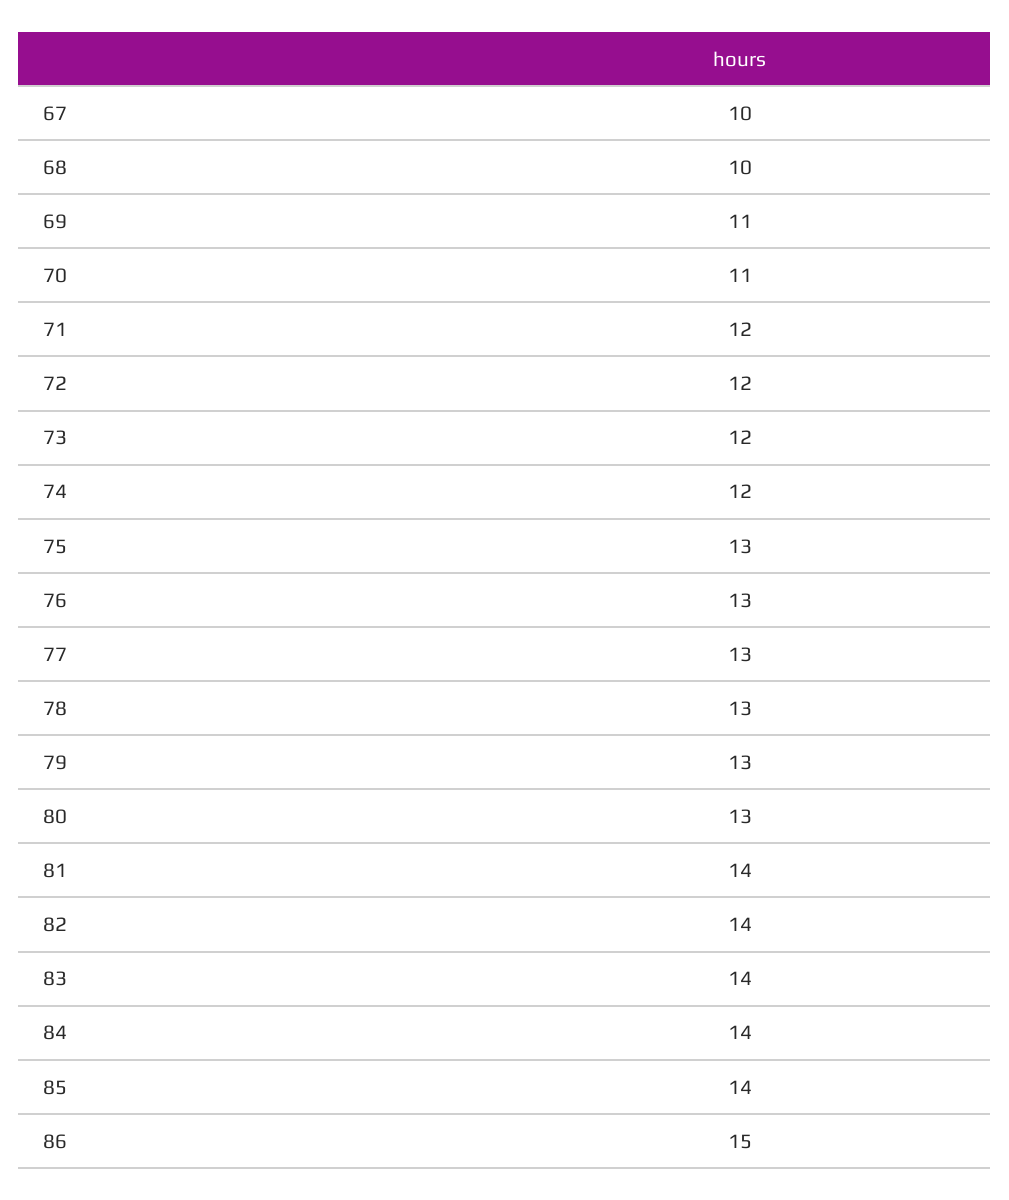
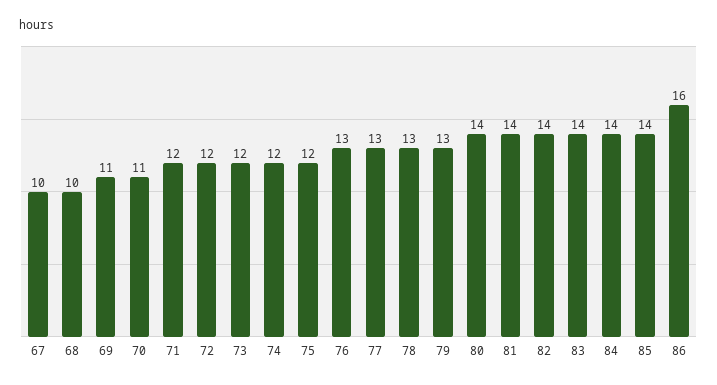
  {
    "67": 10,
    "68": 10,
    "69": 11,
    "70": 11,
    "71": 12,
    "72": 12,
    "73": 12,
    "74": 12,
-   "75": 13,
+   "75": 12,
    "76": 13,
    "77": 13,
    "78": 13,
    "79": 13,
-   "80": 13,
+   "80": 14,
    "81": 14,
    "82": 14,
    "83": 14,
    "84": 14,
    "85": 14,
-   "86": 15
+   "86": 16
  }

